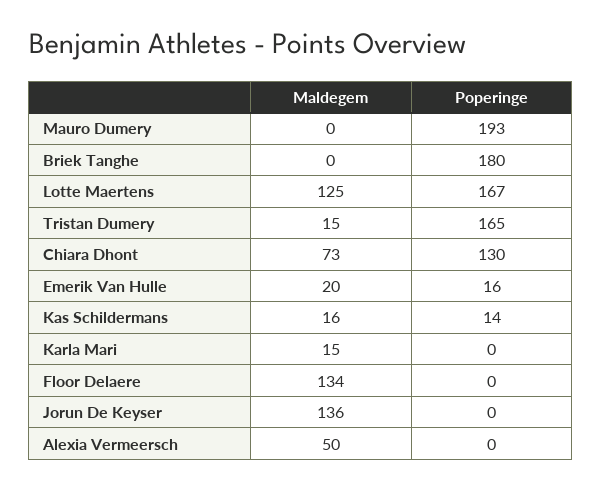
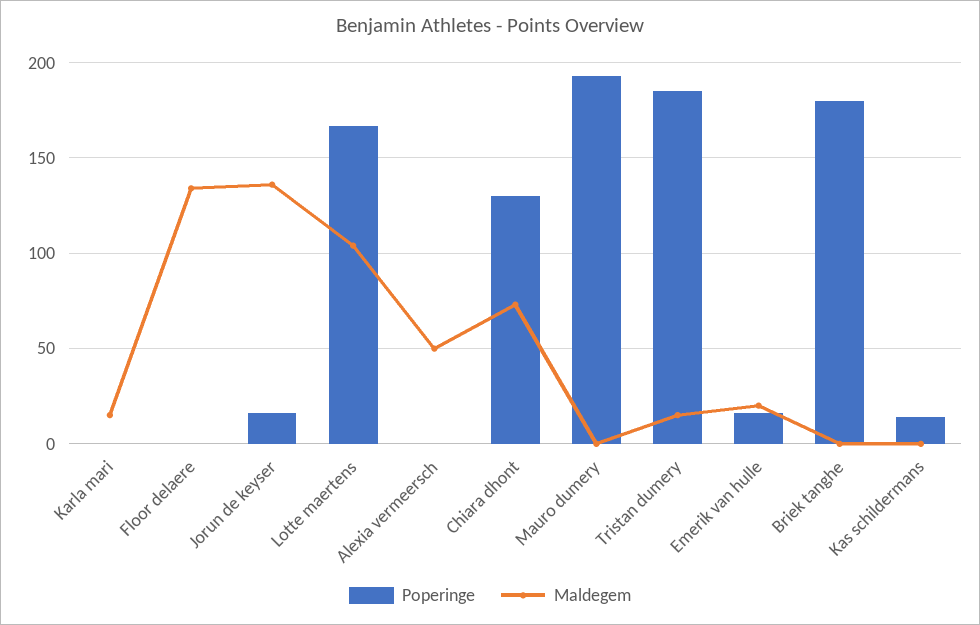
  {
    "Maldegem": {
      "Mauro Dumery": 0,
      "Briek Tanghe": 0,
-     "Lotte Maertens": 125,
+     "Lotte Maertens": 105,
      "Tristan Dumery": 15,
      "Chiara Dhont": 73,
      "Emerik Van Hulle": 20,
-     "Kas Schildermans": 16,
+     "Kas Schildermans": 0,
      "Karla Mari": 15,
      "Floor Delaere": 134,
      "Jorun De Keyser": 136,
      "Alexia Vermeersch": 50
    },
    "Poperinge": {
      "Mauro Dumery": 193,
      "Briek Tanghe": 180,
      "Lotte Maertens": 167,
-     "Tristan Dumery": 165,
+     "Tristan Dumery": 185,
      "Chiara Dhont": 130,
      "Emerik Van Hulle": 16,
      "Kas Schildermans": 14,
      "Karla Mari": 0,
      "Floor Delaere": 0,
-     "Jorun De Keyser": 0,
+     "Jorun De Keyser": 15,
      "Alexia Vermeersch": 0
    }
  }

